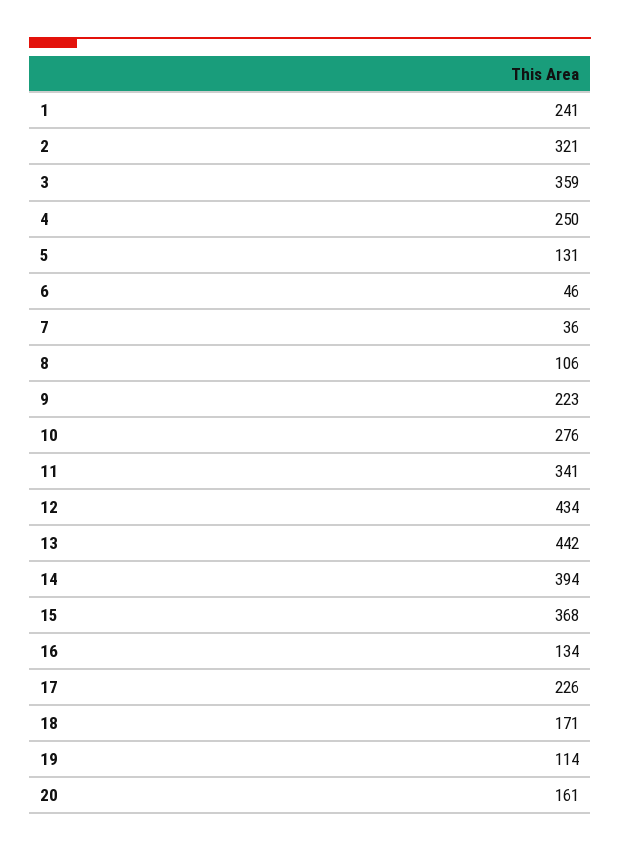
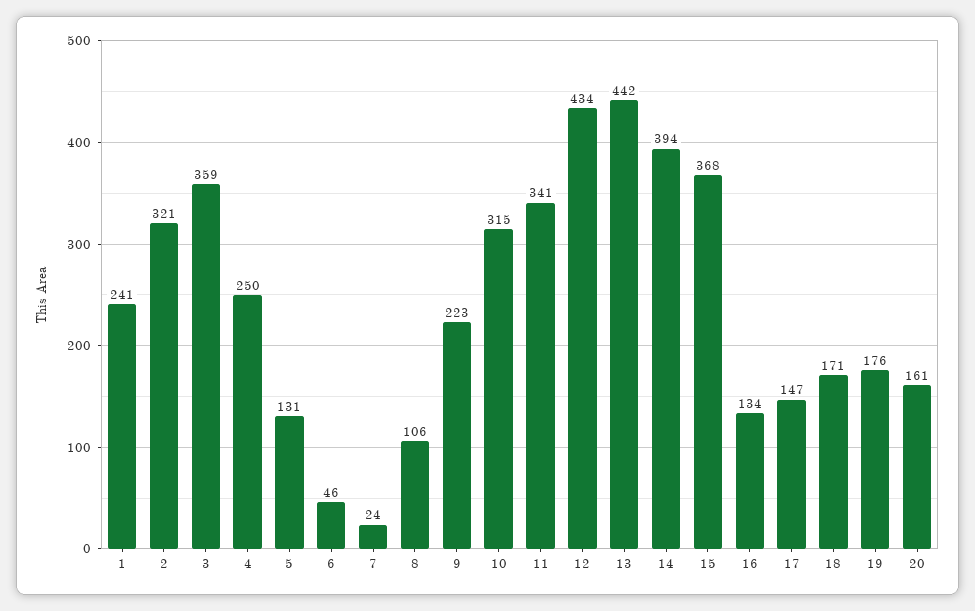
  {
    "1": 241,
    "2": 321,
    "3": 359,
    "4": 250,
    "5": 131,
    "6": 46,
-   "7": 36,
+   "7": 24,
    "8": 106,
    "9": 223,
-   "10": 276,
+   "10": 315,
    "11": 341,
    "12": 434,
    "13": 442,
    "14": 394,
    "15": 368,
    "16": 134,
-   "17": 226,
+   "17": 147,
    "18": 171,
-   "19": 114,
+   "19": 176,
    "20": 161
  }

